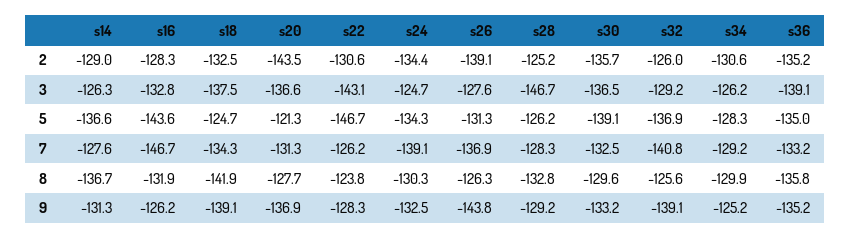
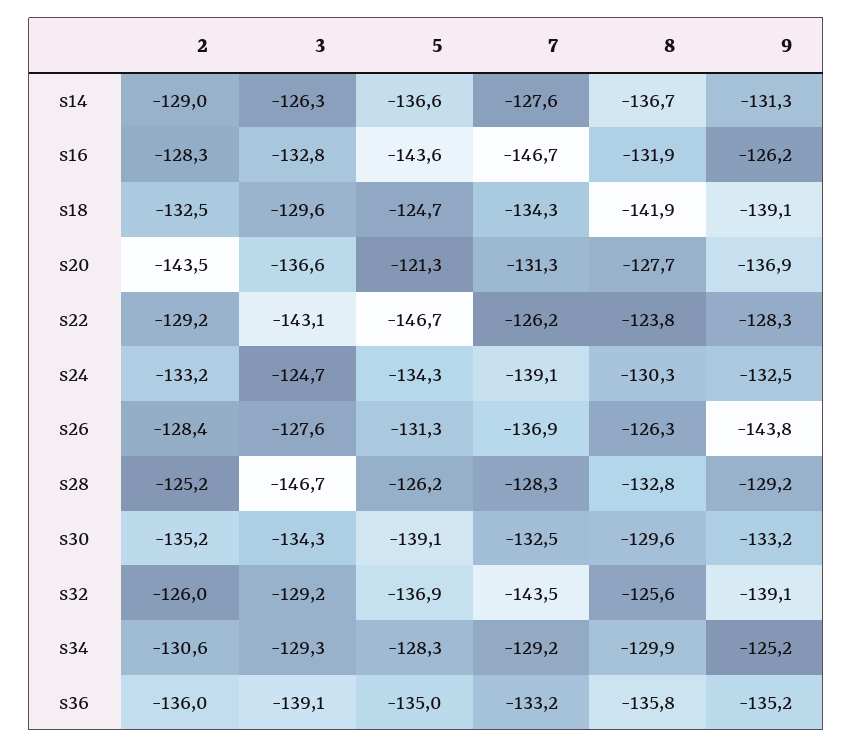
  {
    "s14": {
      "2": -129,
      "3": -126.3,
      "5": -136.6,
      "7": -127.6,
      "8": -136.7,
      "9": -131.3
    },
    "s16": {
      "2": -128.3,
      "3": -132.8,
      "5": -143.6,
      "7": -146.7,
      "8": -131.9,
      "9": -126.2
    },
    "s18": {
      "2": -132.5,
-     "3": -137.5,
+     "3": -129.6,
      "5": -124.7,
      "7": -134.3,
      "8": -141.9,
      "9": -139.1
    },
    "s20": {
      "2": -143.5,
      "3": -136.6,
      "5": -121.3,
      "7": -131.3,
      "8": -127.7,
      "9": -136.9
    },
    "s22": {
-     "2": -130.6,
+     "2": -129.2,
      "3": -143.1,
      "5": -146.7,
      "7": -126.2,
      "8": -123.8,
      "9": -128.3
    },
    "s24": {
-     "2": -134.4,
+     "2": -133.2,
      "3": -124.7,
      "5": -134.3,
      "7": -139.1,
      "8": -130.3,
      "9": -132.5
    },
    "s26": {
-     "2": -139.1,
+     "2": -128.4,
      "3": -127.6,
      "5": -131.3,
      "7": -136.9,
      "8": -126.3,
      "9": -143.8
    },
    "s28": {
      "2": -125.2,
      "3": -146.7,
      "5": -126.2,
      "7": -128.3,
      "8": -132.8,
      "9": -129.2
    },
    "s30": {
-     "2": -135.7,
+     "2": -135.2,
-     "3": -136.5,
+     "3": -134.3,
      "5": -139.1,
      "7": -132.5,
      "8": -129.6,
      "9": -133.2
    },
    "s32": {
      "2": -126,
      "3": -129.2,
      "5": -136.9,
-     "7": -140.8,
+     "7": -143.5,
      "8": -125.6,
      "9": -139.1
    },
    "s34": {
      "2": -130.6,
-     "3": -126.2,
+     "3": -129.3,
      "5": -128.3,
      "7": -129.2,
      "8": -129.9,
      "9": -125.2
    },
    "s36": {
-     "2": -135.2,
+     "2": -136,
      "3": -139.1,
      "5": -135,
      "7": -133.2,
      "8": -135.8,
      "9": -135.2
    }
  }

